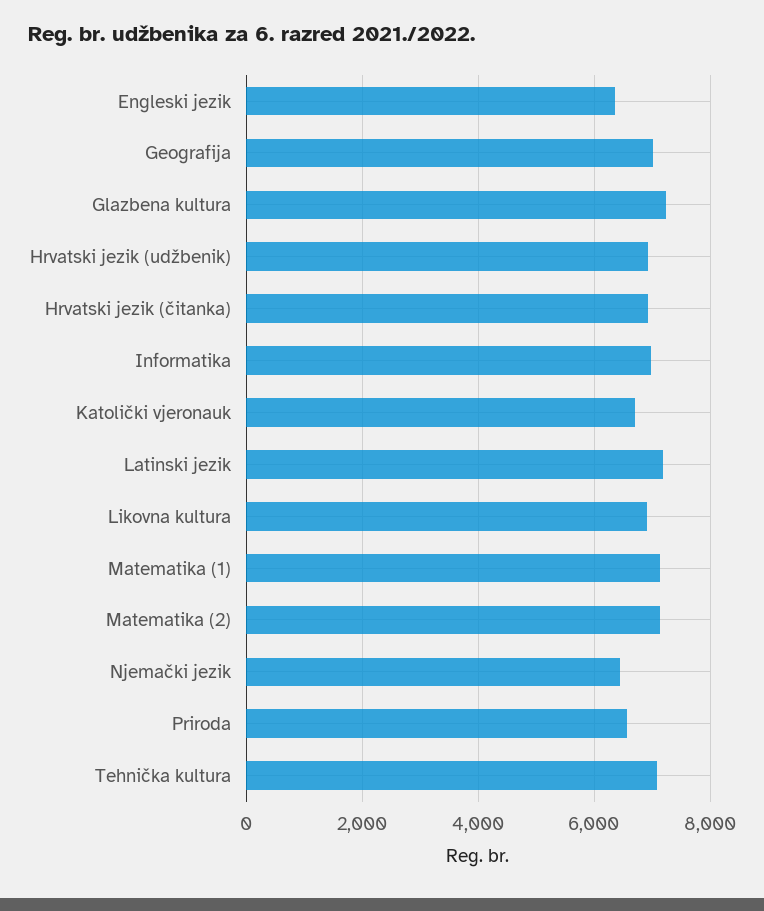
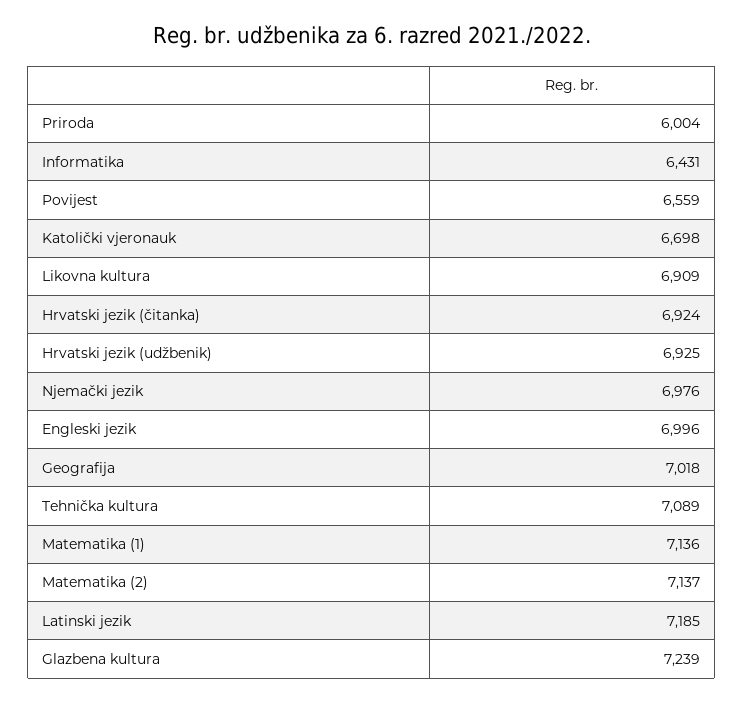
  {
-   "Engleski jezik": 6400,
+   "Engleski jezik": 6996,
    "Geografija": 7018,
    "Glazbena kultura": 7239,
    "Hrvatski jezik (udžbenik)": 6925,
    "Hrvatski jezik (čitanka)": 6924,
-   "Informatika": 7000,
+   "Informatika": 6431,
    "Katolički vjeronauk": 6698,
    "Latinski jezik": 7185,
    "Likovna kultura": 6909,
    "Matematika (1)": 7136,
    "Matematika (2)": 7137,
-   "Njemački jezik": 6400,
+   "Njemački jezik": 6976,
-   "Priroda": 6600,
+   "Priroda": 6004,
-   "Tehnička kultura": 7089
+   "Tehnička kultura": 7089,
+   "Povijest": 6559
  }

